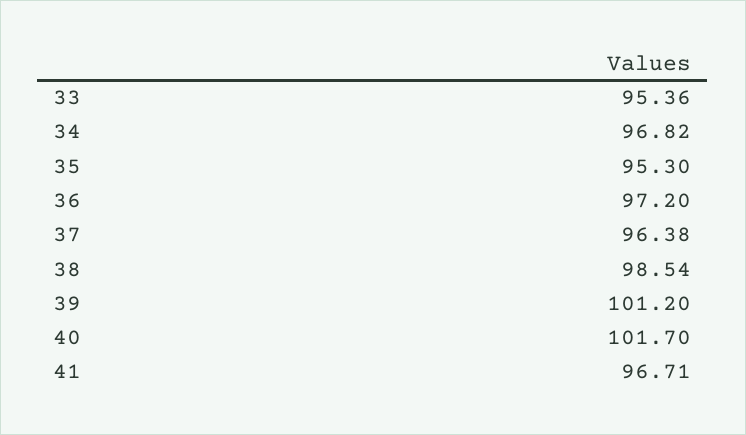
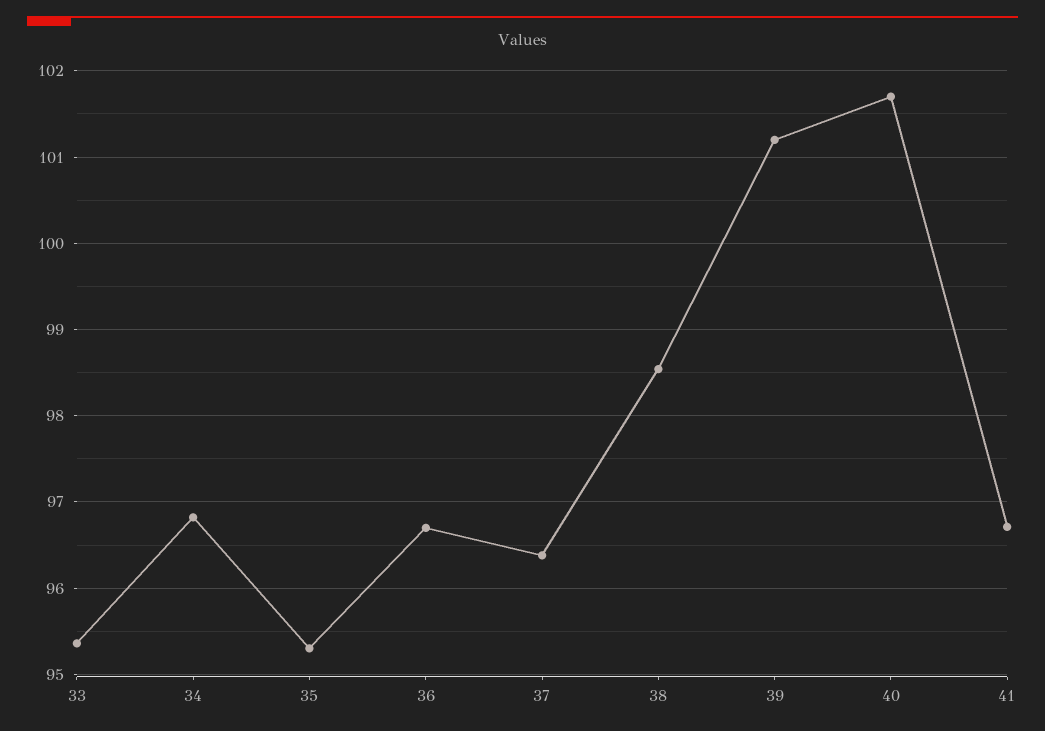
  {
    "33": 95.36,
    "34": 96.82,
    "35": 95.3,
-   "36": 97.2,
+   "36": 96.7,
    "37": 96.38,
    "38": 98.54,
    "39": 101.2,
    "40": 101.7,
    "41": 96.71
  }

